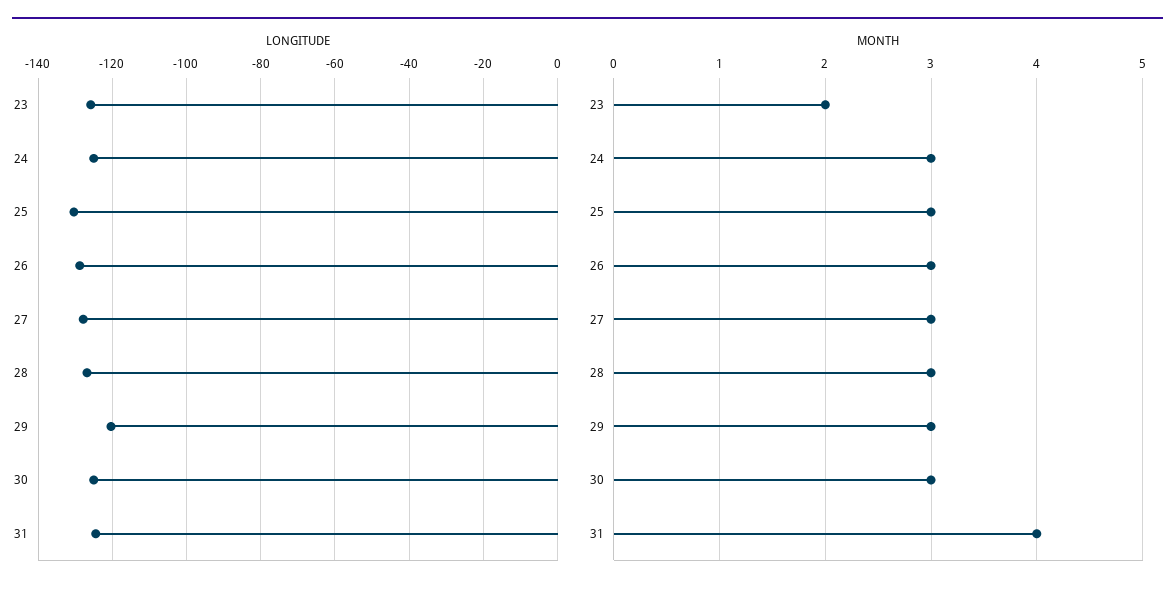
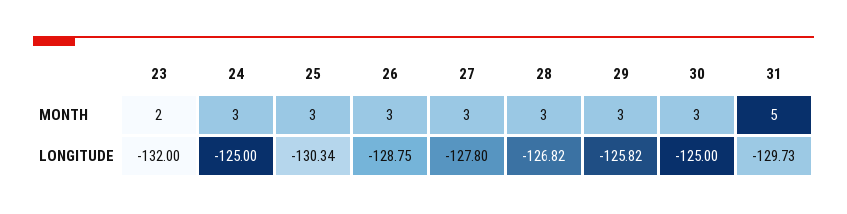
  {
    "LONGITUDE": {
-     "23": -126,
+     "23": -132,
      "24": -125,
      "25": -130.34,
      "26": -128.75,
      "27": -127.8,
      "28": -126.82,
-     "29": -120,
+     "29": -125.82,
      "30": -125,
-     "31": -124
+     "31": -129.73
    },
    "MONTH": {
      "23": 2,
      "24": 3,
      "25": 3,
      "26": 3,
      "27": 3,
      "28": 3,
      "29": 3,
      "30": 3,
-     "31": 4
+     "31": 5
    }
  }

